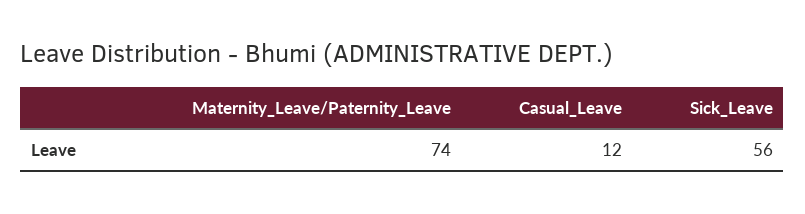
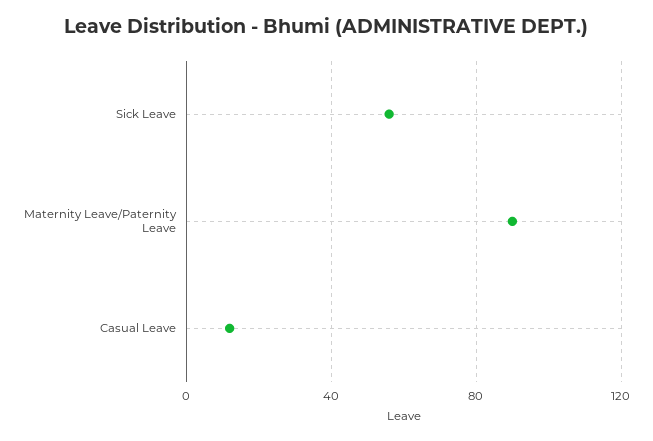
  {
-   "Maternity_Leave/Paternity_Leave": 74,
+   "Maternity_Leave/Paternity_Leave": 90,
    "Casual_Leave": 12,
    "Sick_Leave": 56
  }

